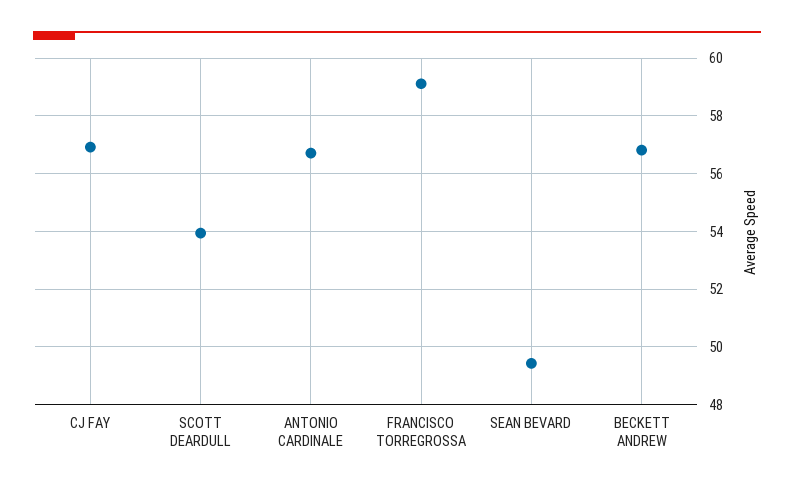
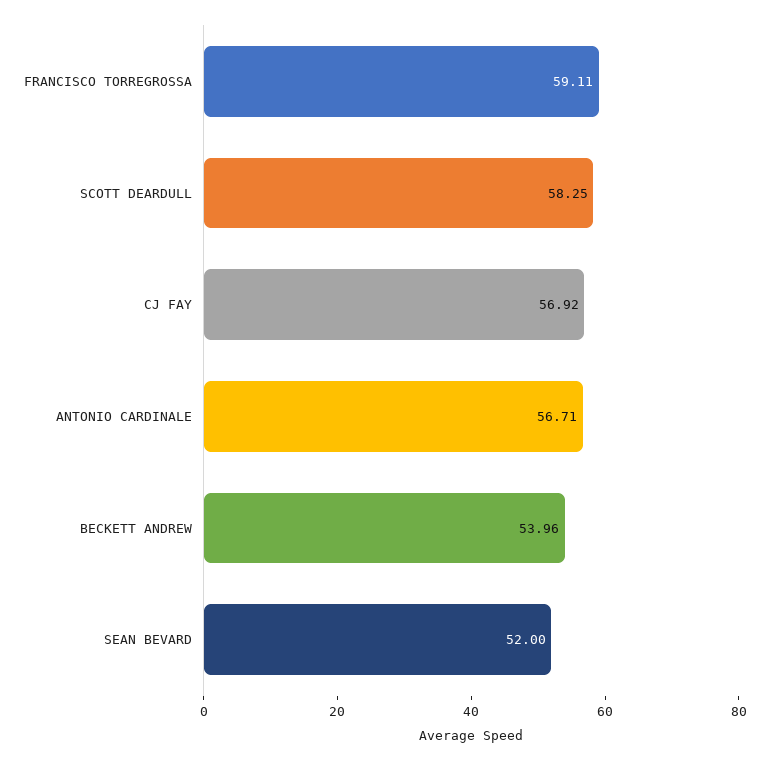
  {
    "CJ FAY": 56.92,
-   "SCOTT DEARDULL": 54,
+   "SCOTT DEARDULL": 58.25,
    "ANTONIO CARDINALE": 56.71,
    "FRANCISCO TORREGROSSA": 59.11,
-   "SEAN BEVARD": 49.5,
+   "SEAN BEVARD": 52,
-   "BECKETT ANDREW": 56.75
+   "BECKETT ANDREW": 53.96
  }

